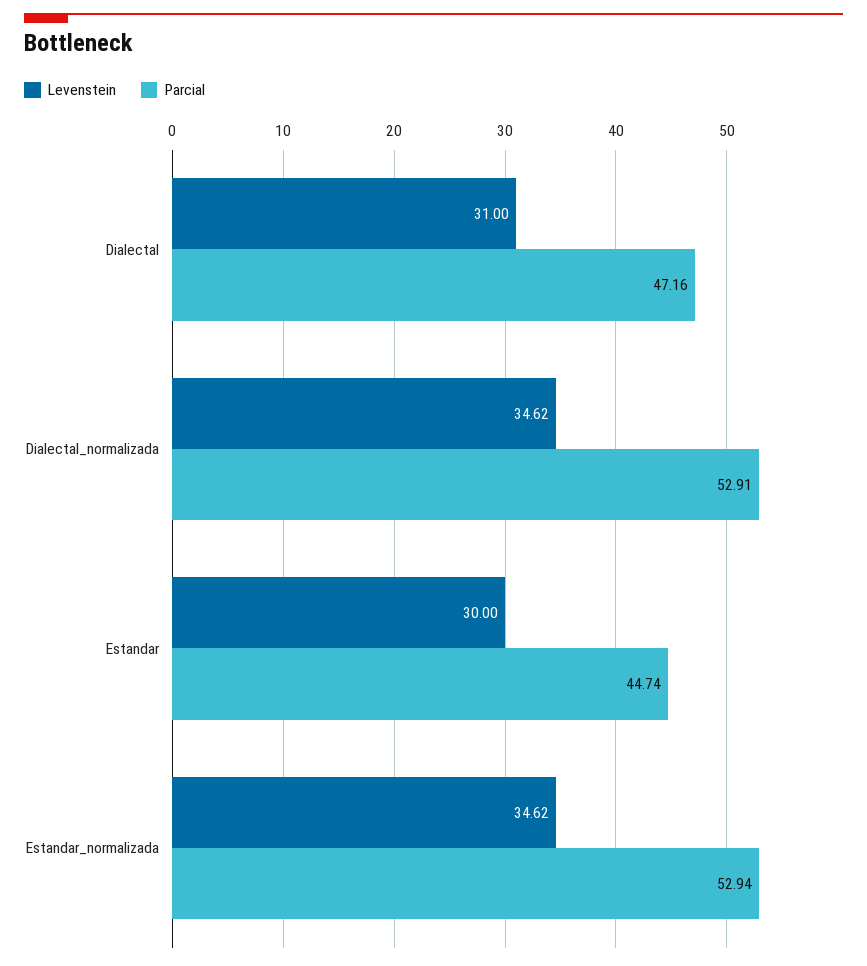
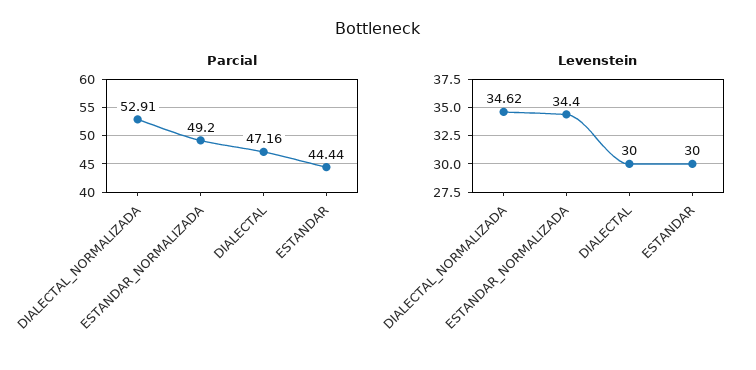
  {
    "Levenstein": {
-     "Dialectal": 31,
+     "Dialectal": 30,
      "Dialectal_normalizada": 34.62,
      "Estandar": 30,
-     "Estandar_normalizada": 34.62
+     "Estandar_normalizada": 34.4
    },
    "Parcial": {
      "Dialectal": 47.16,
      "Dialectal_normalizada": 52.91,
-     "Estandar": 44.74,
+     "Estandar": 44.44,
-     "Estandar_normalizada": 52.94
+     "Estandar_normalizada": 49.2
    }
  }

